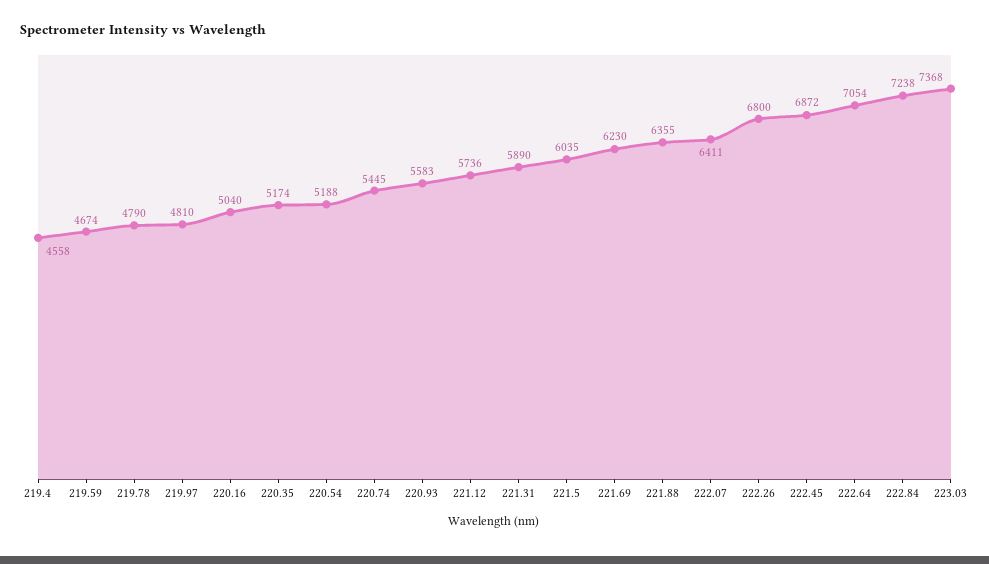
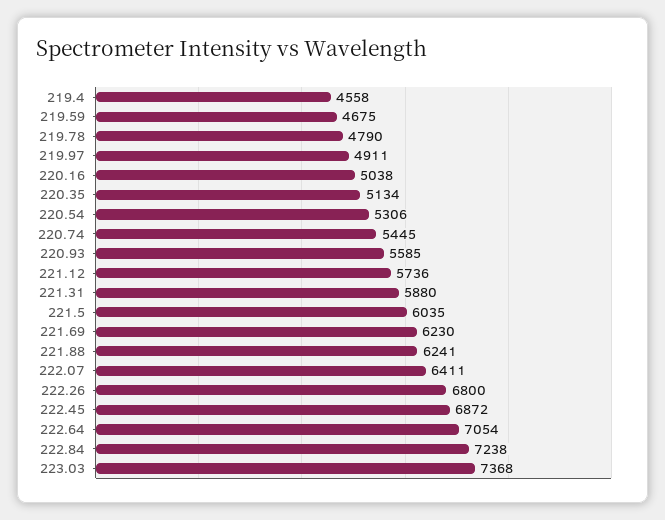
  {
    "219.4": 4558,
-   "219.59": 4674,
+   "219.59": 4675,
    "219.78": 4790,
-   "219.97": 4810,
+   "219.97": 4911,
-   "220.16": 5040,
+   "220.16": 5038,
-   "220.35": 5174,
+   "220.35": 5134,
-   "220.54": 5188,
+   "220.54": 5306,
    "220.74": 5445,
-   "220.93": 5583,
+   "220.93": 5585,
    "221.12": 5736,
-   "221.31": 5890,
+   "221.31": 5880,
    "221.5": 6035,
    "221.69": 6230,
-   "221.88": 6355,
+   "221.88": 6241,
    "222.07": 6411,
    "222.26": 6800,
    "222.45": 6872,
    "222.64": 7054,
    "222.84": 7238,
    "223.03": 7368
  }

